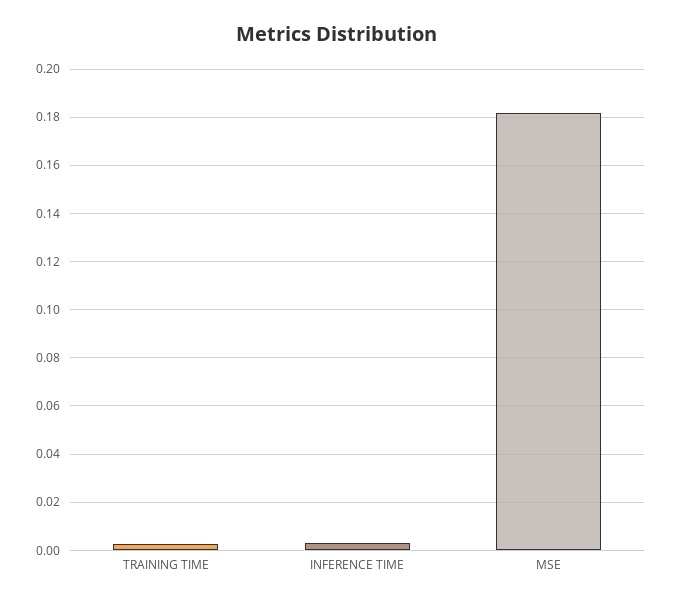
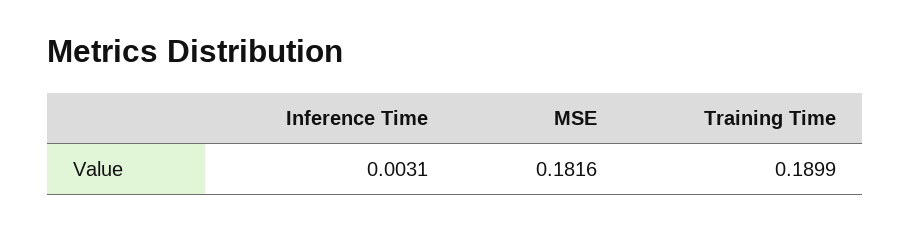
  {
-   "TRAINING TIME": 0.0025,
+   "TRAINING TIME": 0.1899,
    "INFERENCE TIME": 0.0031,
    "MSE": 0.1816
  }

